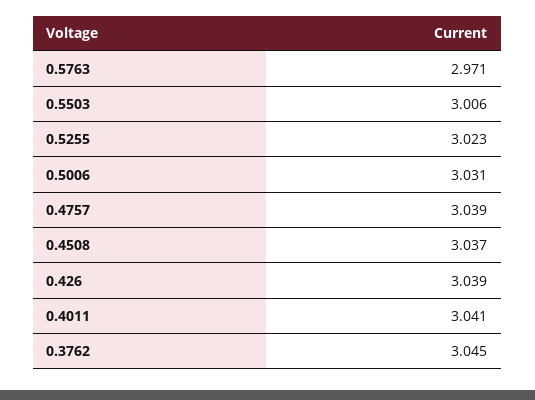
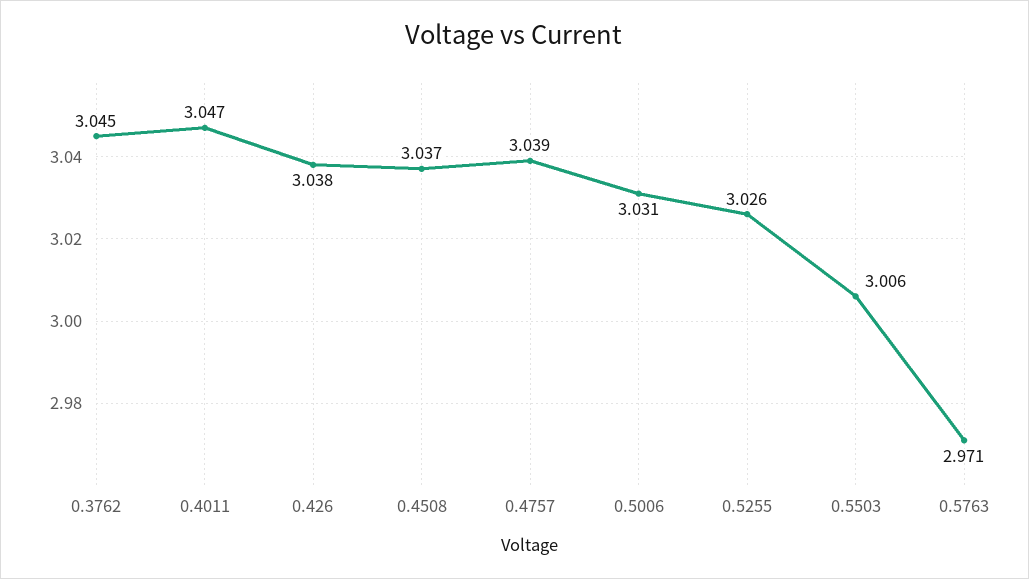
  {
    "0.5763": 2.971,
    "0.5503": 3.006,
-   "0.5255": 3.023,
+   "0.5255": 3.026,
    "0.5006": 3.031,
    "0.4757": 3.039,
    "0.4508": 3.037,
-   "0.426": 3.039,
+   "0.426": 3.038,
-   "0.4011": 3.041,
+   "0.4011": 3.047,
    "0.3762": 3.045
  }

